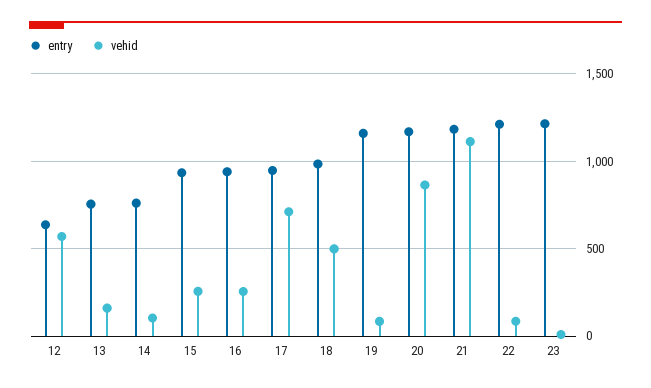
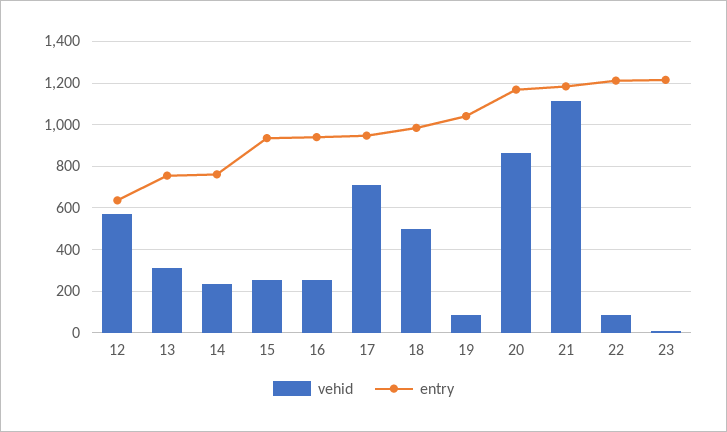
  {
    "entry": {
      "12": 650,
      "13": 750,
      "14": 750,
      "15": 950,
      "16": 950,
      "17": 950,
      "18": 1000,
-     "19": 1150,
+     "19": 1050,
      "20": 1150,
      "21": 1200,
      "22": 1200,
      "23": 1200
    },
    "vehid": {
      "12": 550,
-     "13": 150,
+     "13": 300,
-     "14": 100,
+     "14": 250,
      "15": 250,
      "16": 250,
      "17": 700,
      "18": 500,
      "19": 100,
      "20": 850,
      "21": 1100,
      "22": 100,
      "23": 0
    }
  }

